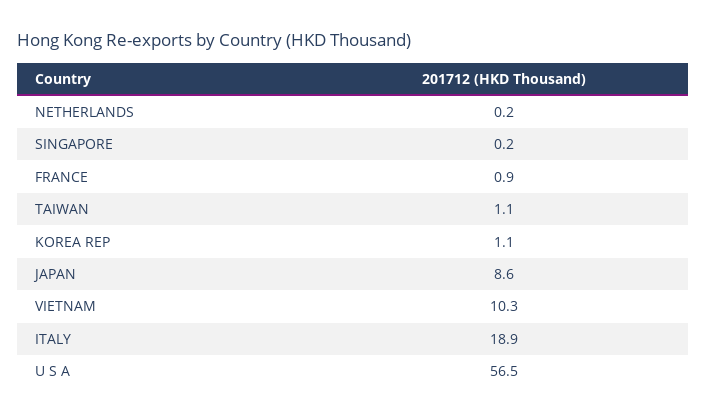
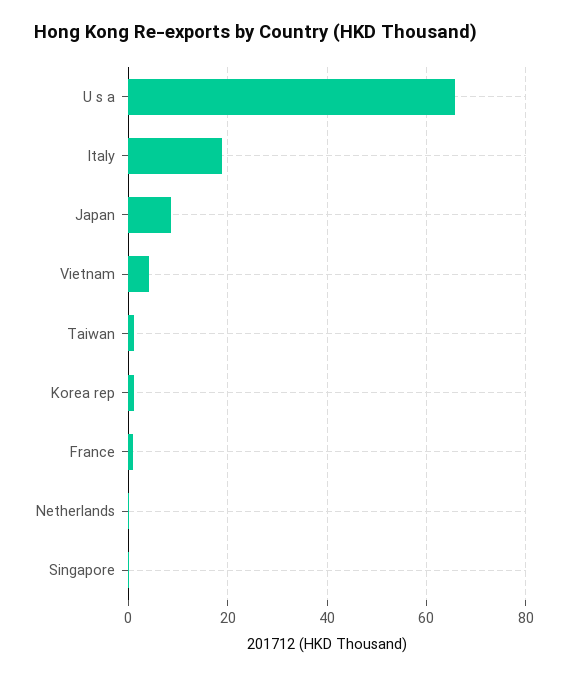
  {
    "NETHERLANDS": 0.2,
    "SINGAPORE": 0.2,
    "FRANCE": 0.9,
    "TAIWAN": 1.1,
    "KOREA REP": 1.1,
    "JAPAN": 8.6,
-   "VIETNAM": 10.3,
+   "VIETNAM": 4,
    "ITALY": 18.9,
-   "U S A": 56.5
+   "U S A": 66
  }

